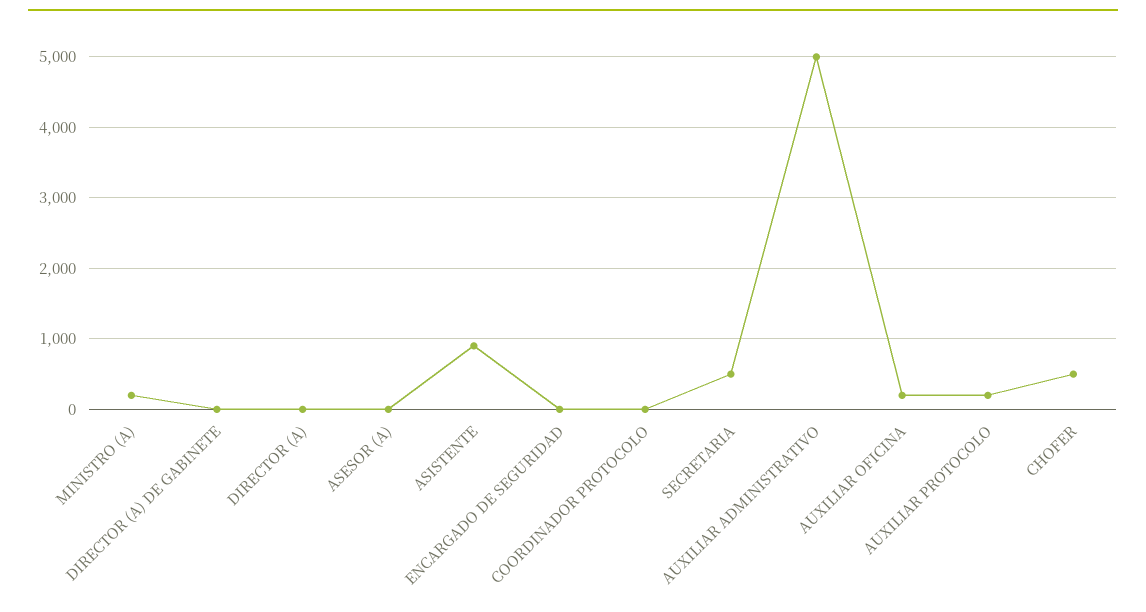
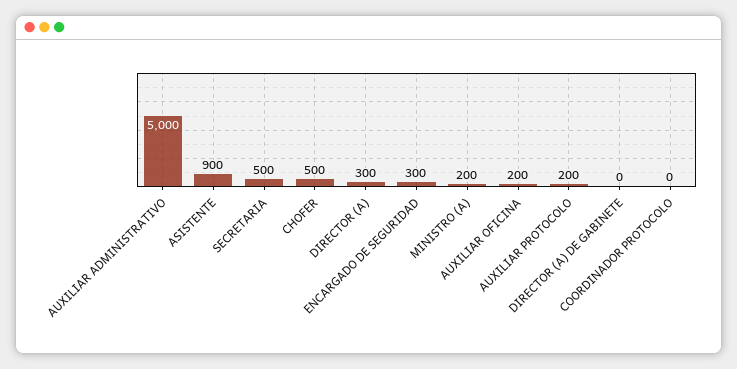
  {
    "MINISTRO (A)": 200,
    "DIRECTOR (A) DE GABINETE": 0,
-   "DIRECTOR (A)": 0,
+   "DIRECTOR (A)": 300,
-   "ASESOR (A)": 0,
    "ASISTENTE": 900,
-   "ENCARGADO DE SEGURIDAD": 0,
+   "ENCARGADO DE SEGURIDAD": 300,
    "COORDINADOR PROTOCOLO": 0,
    "SECRETARIA": 500,
    "AUXILIAR ADMINISTRATIVO": 5000,
    "AUXILIAR OFICINA": 200,
    "AUXILIAR PROTOCOLO": 200,
    "CHOFER": 500
  }

